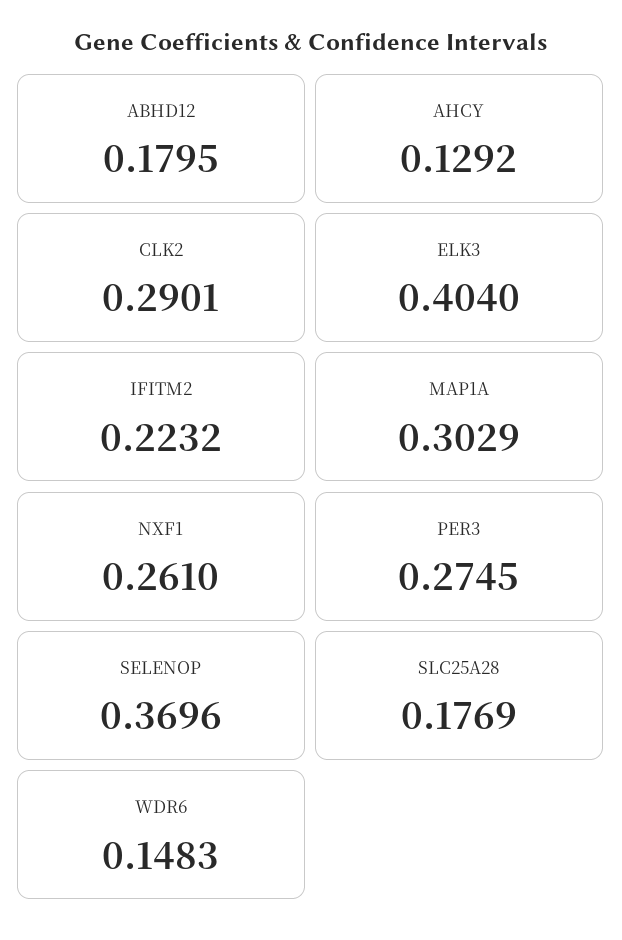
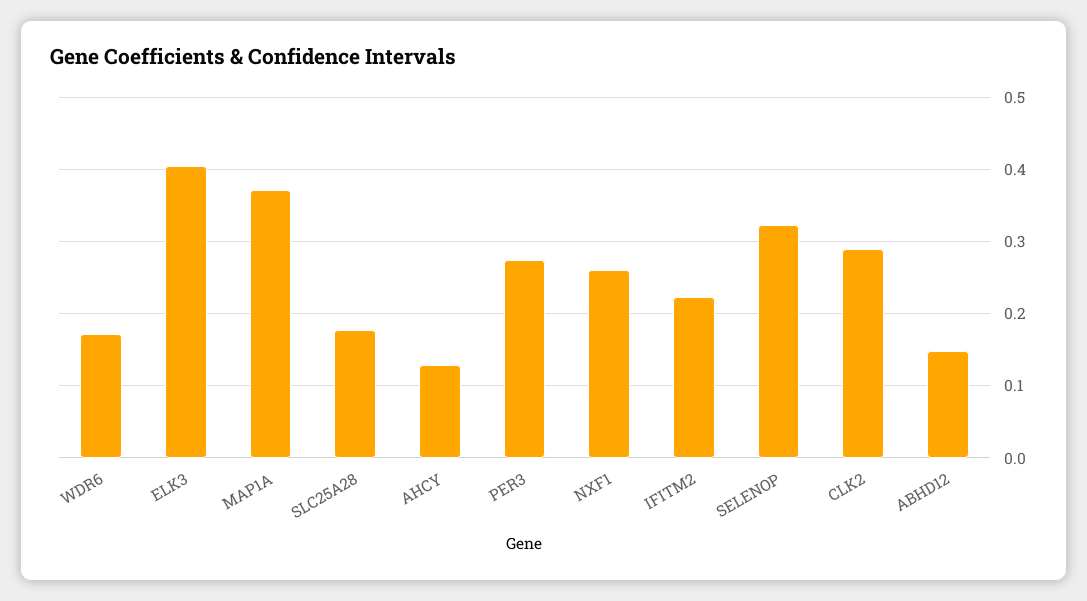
  {
-   "ABHD12": 0.1795,
+   "ABHD12": 0.15,
    "AHCY": 0.1292,
    "CLK2": 0.2901,
    "ELK3": 0.404,
    "IFITM2": 0.2232,
-   "MAP1A": 0.3029,
+   "MAP1A": 0.37,
    "NXF1": 0.261,
    "PER3": 0.2745,
-   "SELENOP": 0.3696,
+   "SELENOP": 0.32,
    "SLC25A28": 0.1769,
-   "WDR6": 0.1483
+   "WDR6": 0.17
  }

